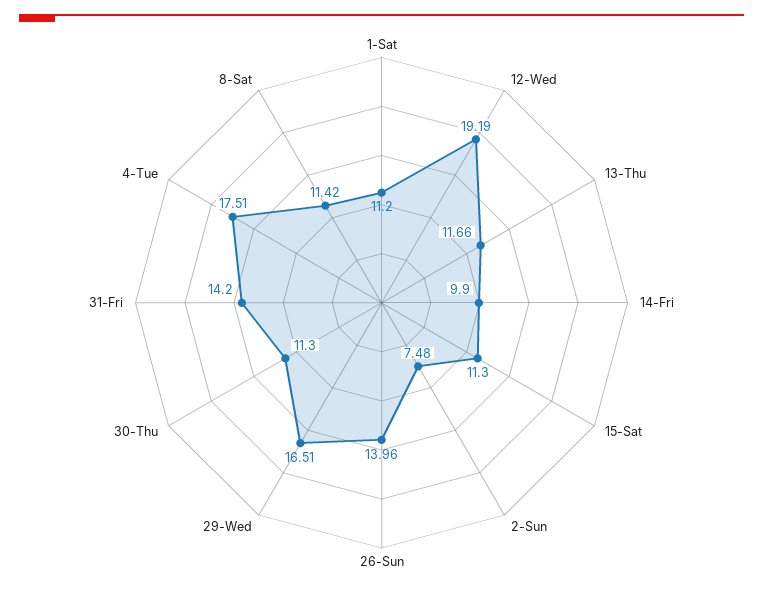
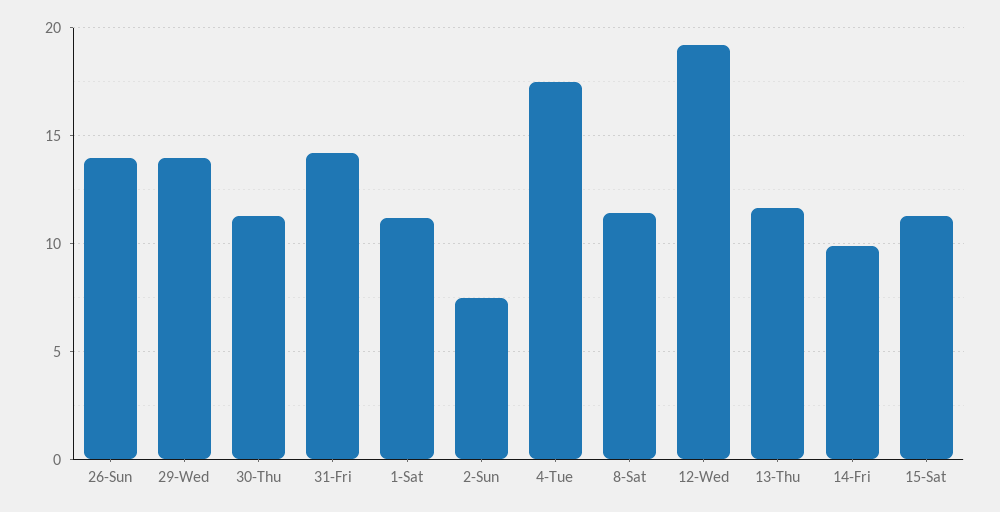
  {
    "1-Sat": 11.2,
    "12-Wed": 19.19,
    "13-Thu": 11.66,
    "14-Fri": 9.9,
    "15-Sat": 11.3,
    "2-Sun": 7.48,
    "26-Sun": 13.96,
-   "29-Wed": 16.51,
+   "29-Wed": 14,
    "30-Thu": 11.3,
    "31-Fri": 14.2,
    "4-Tue": 17.51,
    "8-Sat": 11.42
  }

